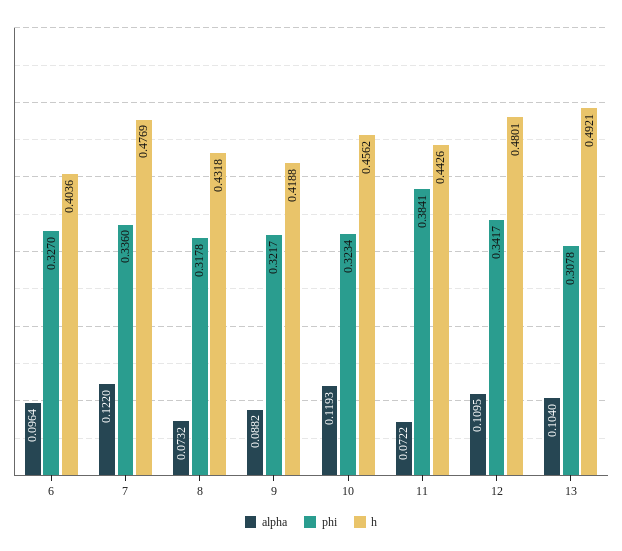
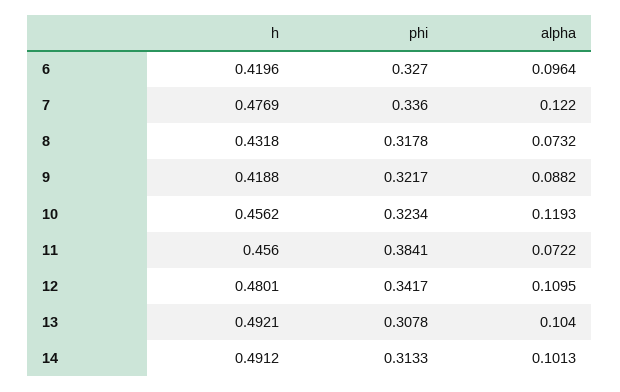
  {
    "alpha": {
      "6": 0.0964,
      "7": 0.122,
      "8": 0.0732,
      "9": 0.0882,
      "10": 0.1193,
      "11": 0.0722,
      "12": 0.1095,
-     "13": 0.104
+     "13": 0.104,
+     "14": 0.1013
    },
    "phi": {
      "6": 0.327,
      "7": 0.336,
      "8": 0.3178,
      "9": 0.3217,
      "10": 0.3234,
      "11": 0.3841,
      "12": 0.3417,
-     "13": 0.3078
+     "13": 0.3078,
+     "14": 0.3133
    },
    "h": {
-     "6": 0.4036,
+     "6": 0.4196,
      "7": 0.4769,
      "8": 0.4318,
      "9": 0.4188,
      "10": 0.4562,
-     "11": 0.4426,
+     "11": 0.456,
      "12": 0.4801,
-     "13": 0.4921
+     "13": 0.4921,
+     "14": 0.4912
    }
  }

